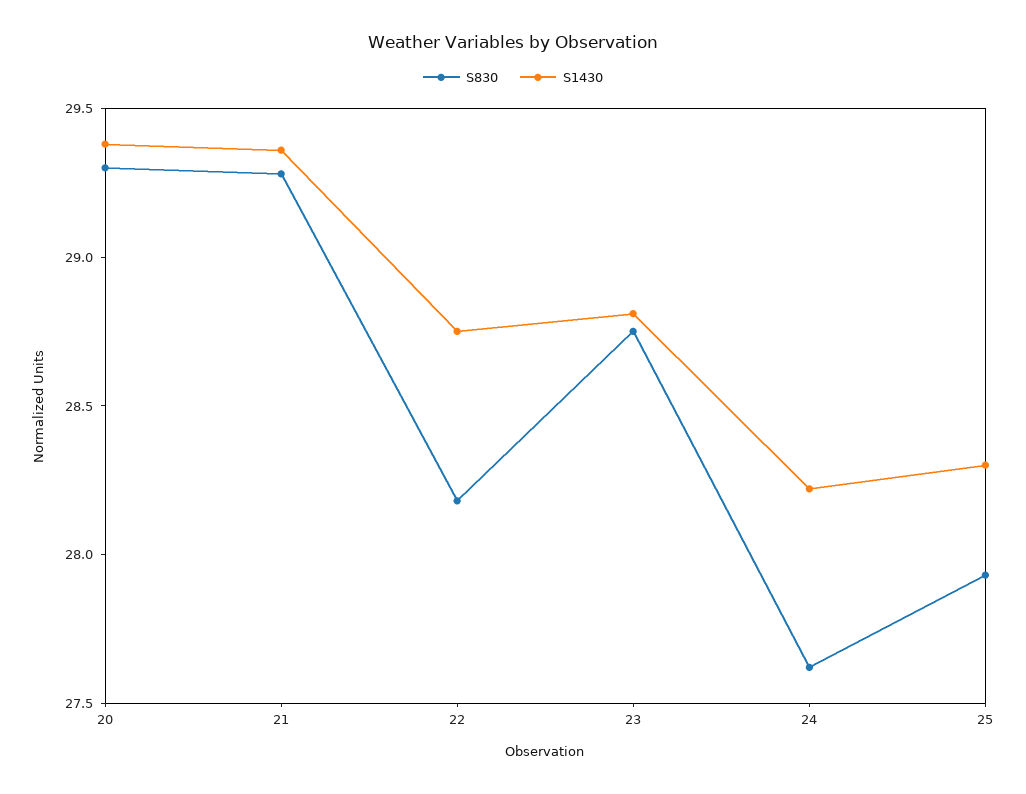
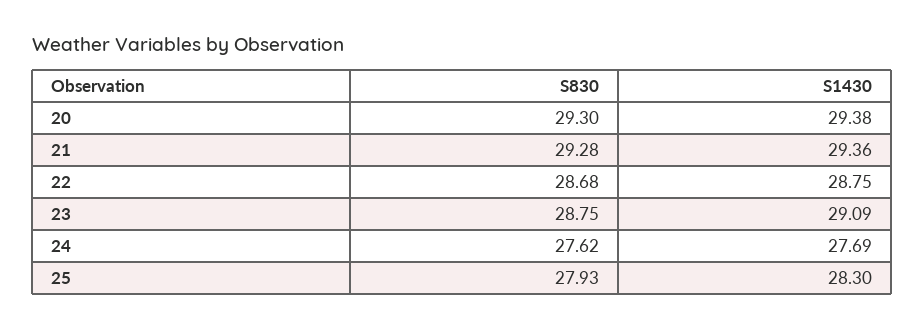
  {
    "S830": {
      "20": 29.3,
      "21": 29.28,
-     "22": 28.2,
+     "22": 28.68,
      "23": 28.75,
      "24": 27.62,
      "25": 27.93
    },
    "S1430": {
      "20": 29.38,
      "21": 29.36,
      "22": 28.75,
-     "23": 28.8,
+     "23": 29.09,
-     "24": 28.2,
+     "24": 27.69,
      "25": 28.3
    }
  }

